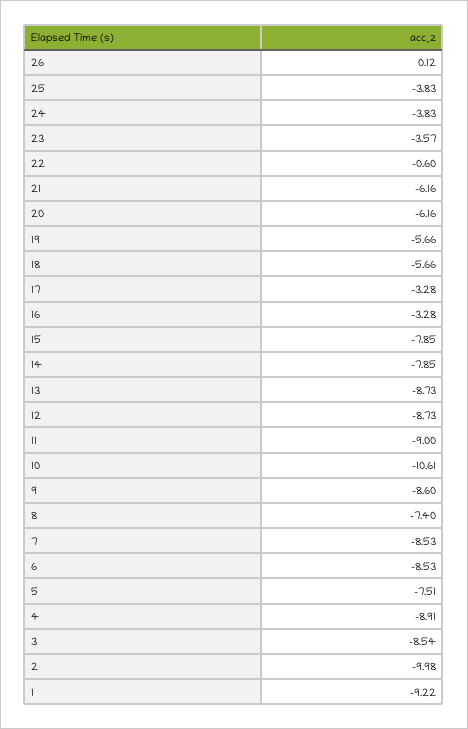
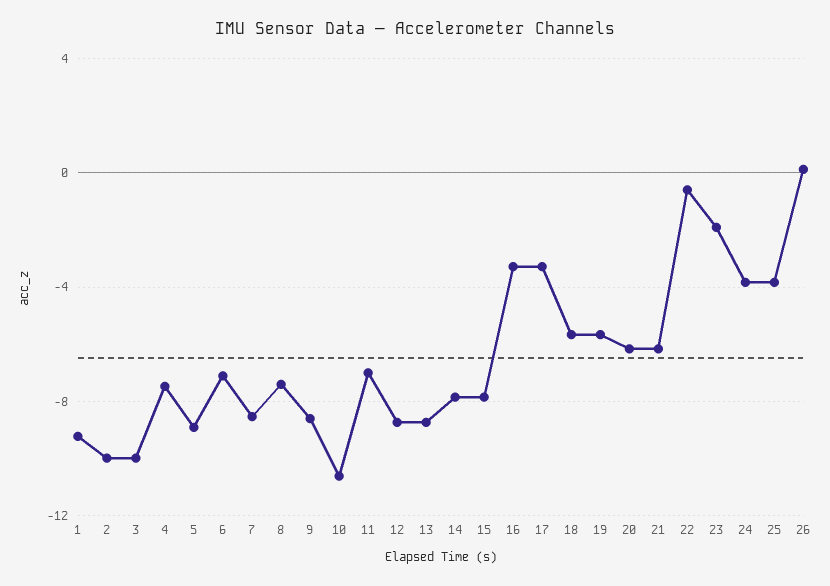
  {
    "26": 0.12,
    "25": -3.83,
    "24": -3.83,
-   "23": -3.57,
+   "23": -2,
    "22": -0.6,
    "21": -6.16,
    "20": -6.16,
    "19": -5.66,
    "18": -5.66,
    "17": -3.28,
    "16": -3.28,
    "15": -7.85,
    "14": -7.85,
    "13": -8.73,
    "12": -8.73,
-   "11": -9,
+   "11": -7,
    "10": -10.61,
    "9": -8.6,
    "8": -7.4,
    "7": -8.53,
-   "6": -8.53,
+   "6": -7,
-   "5": -7.51,
+   "5": -9,
-   "4": -8.91,
+   "4": -7.5,
-   "3": -8.54,
+   "3": -10,
    "2": -9.98,
    "1": -9.22
  }

